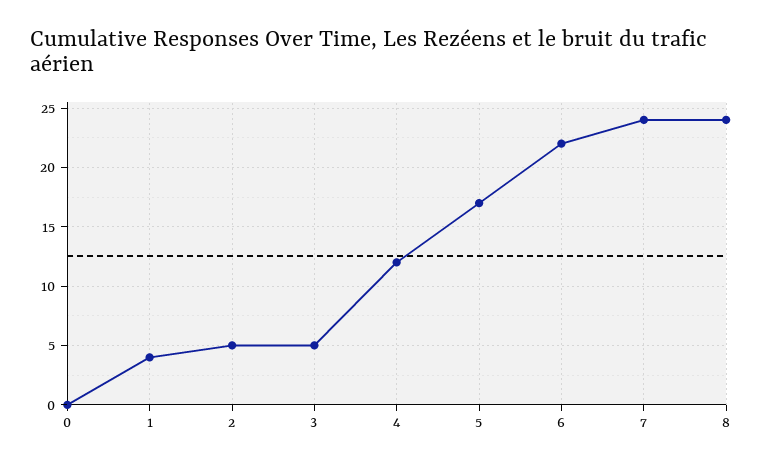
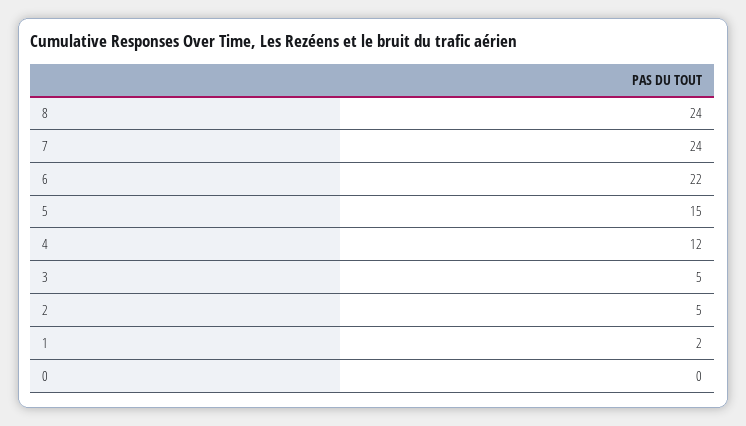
  {
    "0": 0,
-   "1": 4,
+   "1": 2,
    "2": 5,
    "3": 5,
    "4": 12,
-   "5": 17,
+   "5": 15,
    "6": 22,
    "7": 24,
    "8": 24
  }

